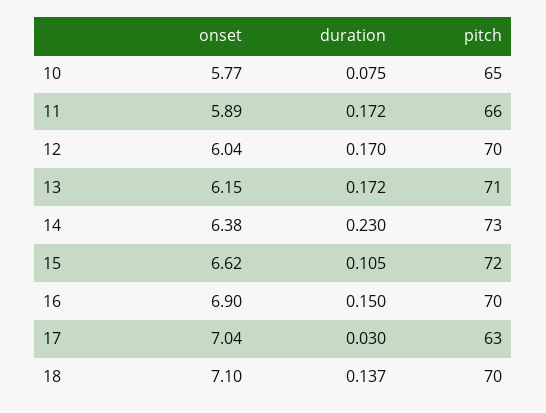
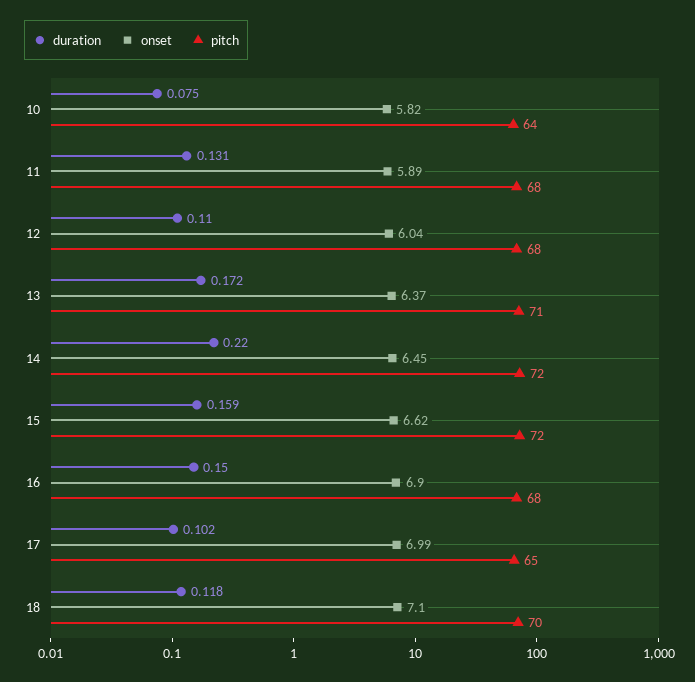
  {
    "onset": {
-     "10": 5.77,
+     "10": 5.82,
      "11": 5.89,
      "12": 6.04,
-     "13": 6.15,
+     "13": 6.37,
-     "14": 6.38,
+     "14": 6.45,
      "15": 6.62,
      "16": 6.9,
-     "17": 7.04,
+     "17": 6.99,
      "18": 7.1
    },
    "duration": {
      "10": 0.075,
-     "11": 0.172,
+     "11": 0.131,
-     "12": 0.17,
+     "12": 0.11,
      "13": 0.172,
-     "14": 0.23,
+     "14": 0.22,
-     "15": 0.105,
+     "15": 0.159,
      "16": 0.15,
-     "17": 0.03,
+     "17": 0.102,
-     "18": 0.137
+     "18": 0.118
    },
    "pitch": {
-     "10": 65,
+     "10": 64,
-     "11": 66,
+     "11": 68,
-     "12": 70,
+     "12": 68,
      "13": 71,
-     "14": 73,
+     "14": 72,
      "15": 72,
-     "16": 70,
+     "16": 68,
-     "17": 63,
+     "17": 65,
      "18": 70
    }
  }

